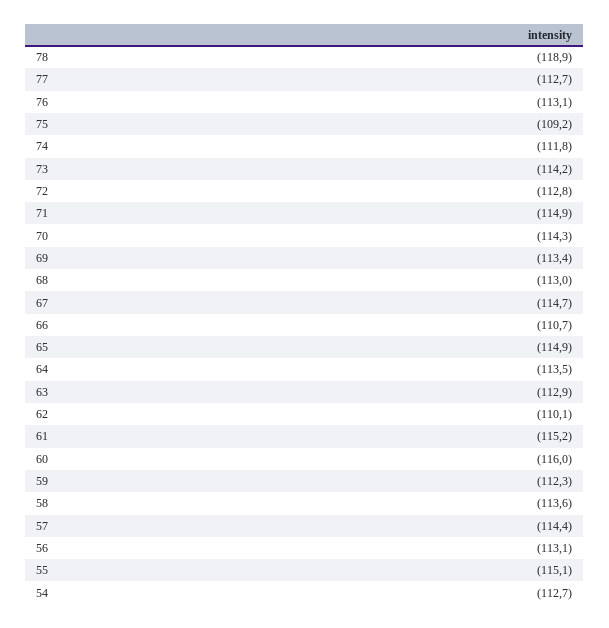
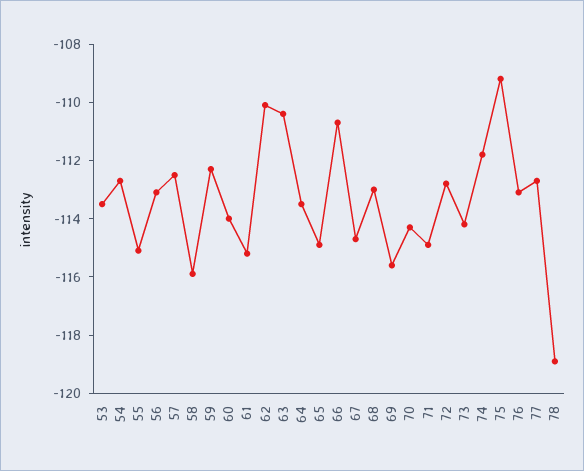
  {
    "78": -118.9,
    "77": -112.7,
    "76": -113.1,
    "75": -109.2,
    "74": -111.8,
    "73": -114.2,
    "72": -112.8,
    "71": -114.9,
    "70": -114.3,
-   "69": -113.4,
+   "69": -115.5,
    "68": -113,
    "67": -114.7,
    "66": -110.7,
    "65": -114.9,
    "64": -113.5,
-   "63": -112.9,
+   "63": -110.5,
    "62": -110.1,
    "61": -115.2,
-   "60": -116,
+   "60": -114,
    "59": -112.3,
-   "58": -113.6,
+   "58": -116,
-   "57": -114.4,
+   "57": -112.5,
    "56": -113.1,
    "55": -115.1,
-   "54": -112.7
+   "54": -112.7,
+   "53": -113.5
  }

